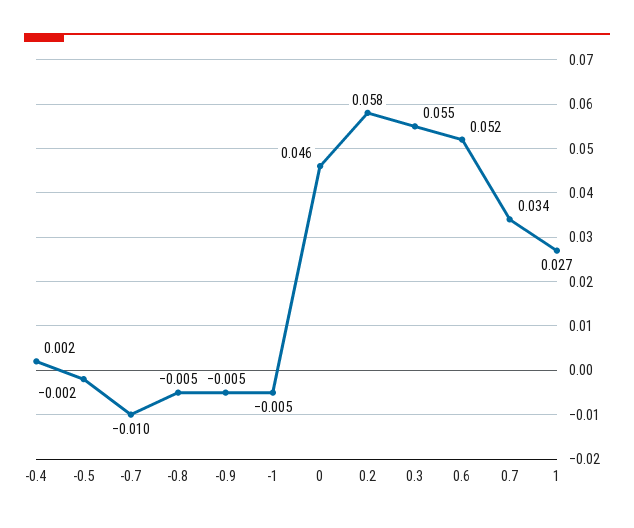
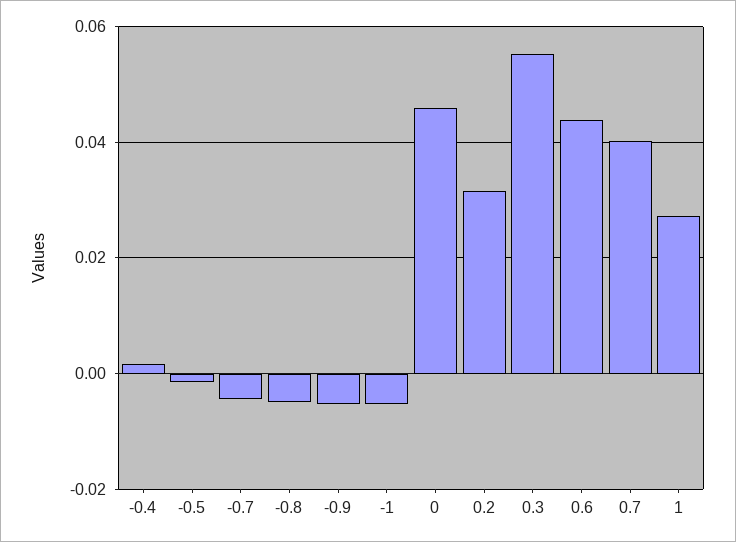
  {
    "-0.4": 0.002,
    "-0.5": -0.002,
-   "-0.7": -0.01,
+   "-0.7": -0.004,
    "-0.8": -0.005,
    "-0.9": -0.005,
    "-1": -0.005,
    "0": 0.046,
-   "0.2": 0.058,
+   "0.2": 0.032,
    "0.3": 0.055,
-   "0.6": 0.052,
+   "0.6": 0.044,
-   "0.7": 0.034,
+   "0.7": 0.04,
    "1": 0.027
  }

